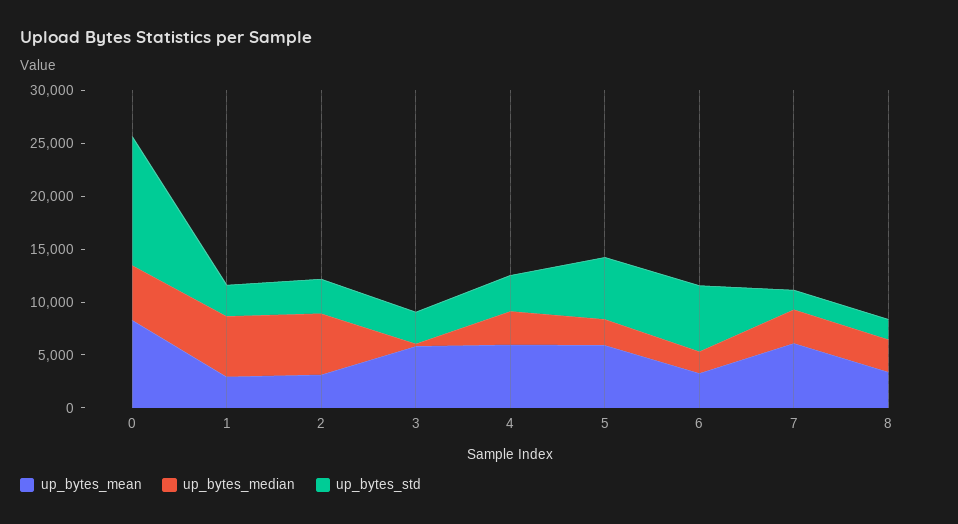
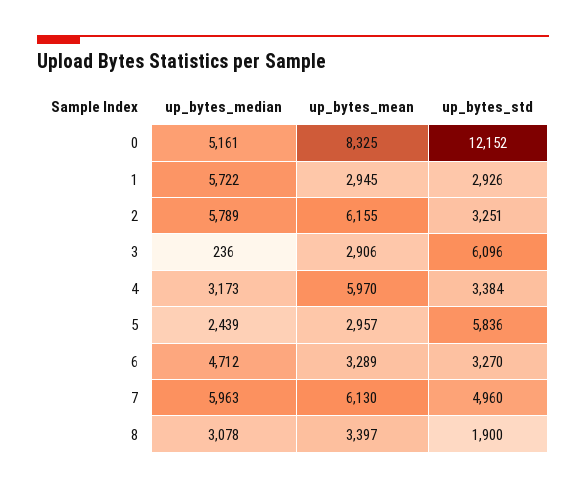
  {
    "up_bytes_mean": {
      "0": 8325,
      "1": 2945,
-     "2": 3000,
+     "2": 6155,
-     "3": 6000,
+     "3": 2906,
      "4": 5970,
-     "5": 6000,
+     "5": 2957,
      "6": 3289,
      "7": 6130,
      "8": 3397
    },
    "up_bytes_median": {
      "0": 5161,
      "1": 5722,
      "2": 5789,
      "3": 236,
      "4": 3173,
      "5": 2439,
-     "6": 2000,
+     "6": 4712,
-     "7": 3000,
+     "7": 5963,
      "8": 3078
    },
    "up_bytes_std": {
      "0": 12152,
      "1": 2926,
      "2": 3251,
-     "3": 3000,
+     "3": 6096,
      "4": 3384,
      "5": 5836,
-     "6": 6000,
+     "6": 3270,
-     "7": 2000,
+     "7": 4960,
      "8": 1900
    }
  }

